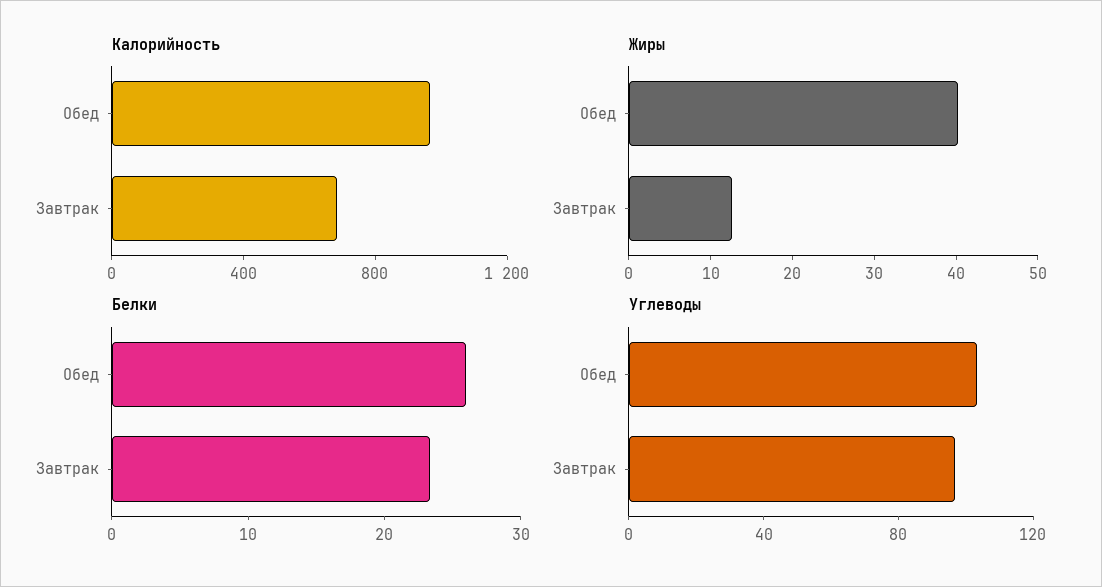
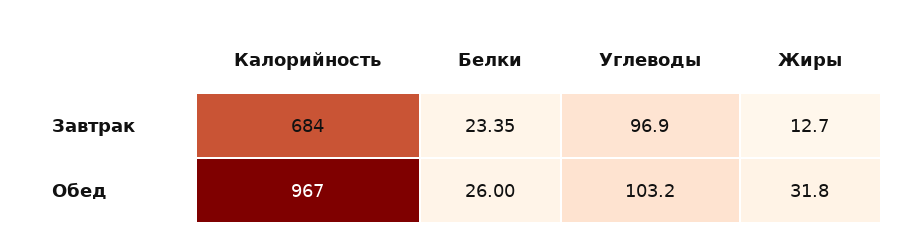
  {
    "Калорийность": {
      "Обед": 967,
      "Завтрак": 684
    },
    "Жиры": {
-     "Обед": 40,
+     "Обед": 31.8,
      "Завтрак": 12.7
    },
    "Белки": {
      "Обед": 26,
      "Завтрак": 23.35
    },
    "Углеводы": {
      "Обед": 103.2,
      "Завтрак": 96.9
    }
  }

